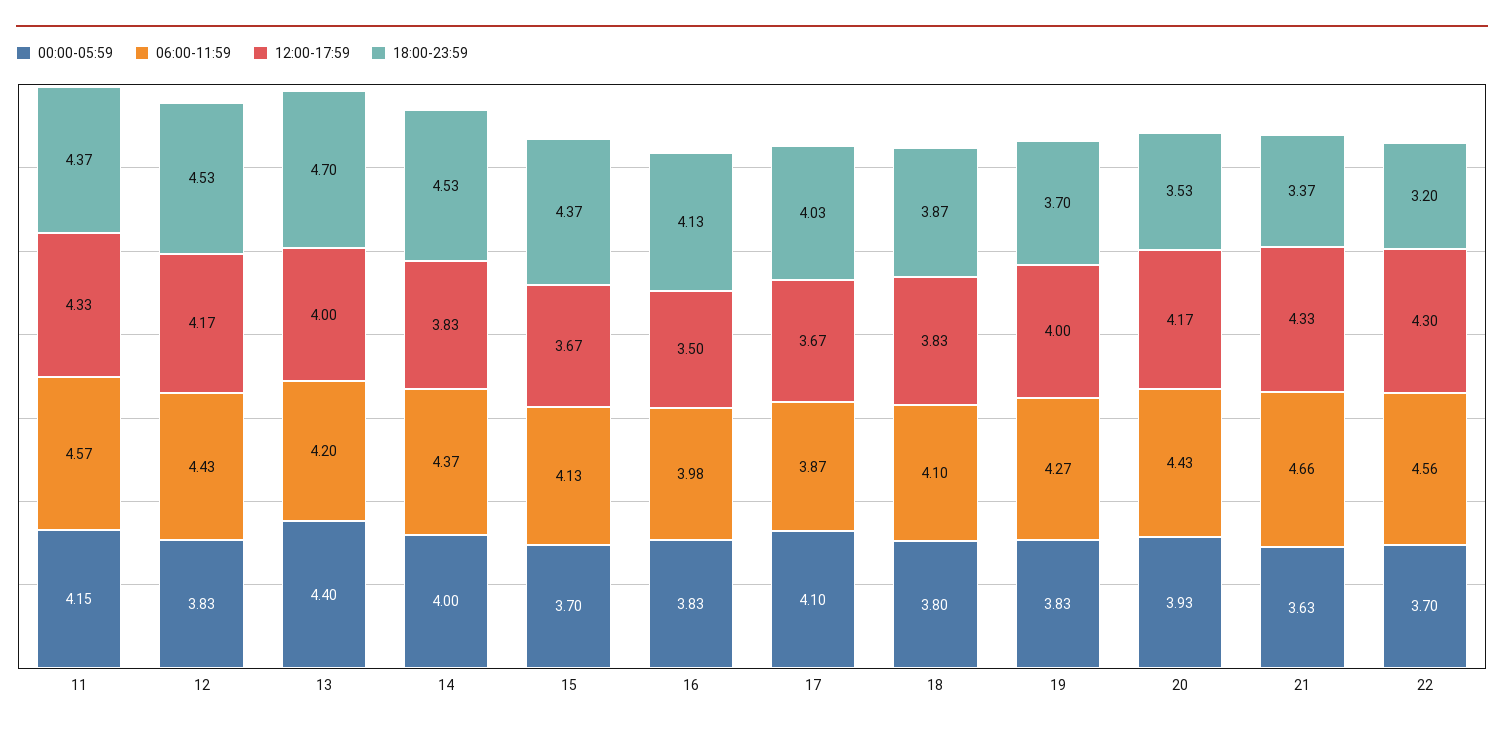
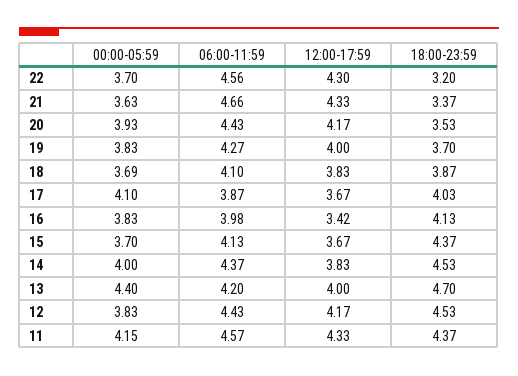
  {
    "00:00-05:59": {
      "11": 4.15,
      "12": 3.83,
      "13": 4.4,
      "14": 4,
      "15": 3.7,
      "16": 3.83,
      "17": 4.1,
-     "18": 3.8,
+     "18": 3.69,
      "19": 3.83,
      "20": 3.93,
      "21": 3.63,
      "22": 3.7
    },
    "06:00-11:59": {
      "11": 4.57,
      "12": 4.43,
      "13": 4.2,
      "14": 4.37,
      "15": 4.13,
      "16": 3.98,
      "17": 3.87,
      "18": 4.1,
      "19": 4.27,
      "20": 4.43,
      "21": 4.66,
      "22": 4.56
    },
    "12:00-17:59": {
      "11": 4.33,
      "12": 4.17,
      "13": 4,
      "14": 3.83,
      "15": 3.67,
-     "16": 3.5,
+     "16": 3.42,
      "17": 3.67,
      "18": 3.83,
      "19": 4,
      "20": 4.17,
      "21": 4.33,
      "22": 4.3
    },
    "18:00-23:59": {
      "11": 4.37,
      "12": 4.53,
      "13": 4.7,
      "14": 4.53,
      "15": 4.37,
      "16": 4.13,
      "17": 4.03,
      "18": 3.87,
      "19": 3.7,
      "20": 3.53,
      "21": 3.37,
      "22": 3.2
    }
  }

